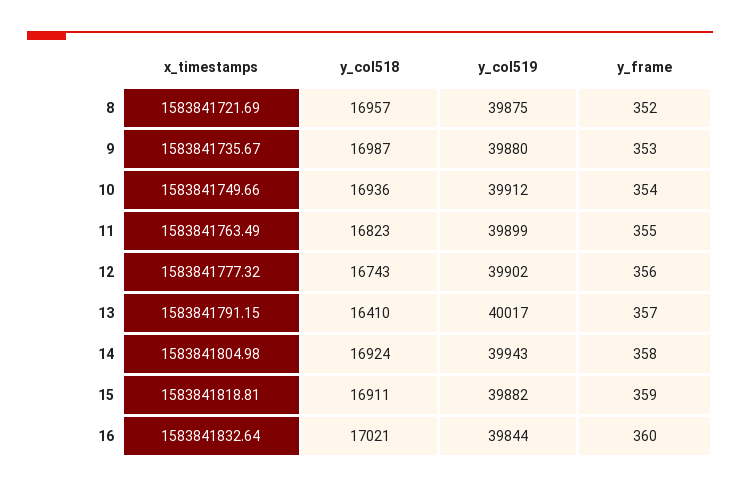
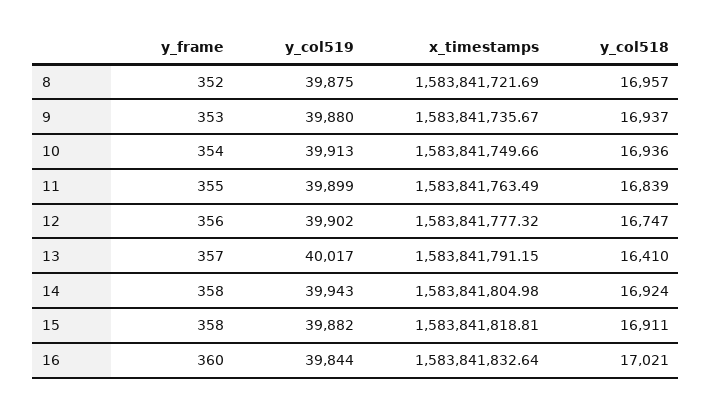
  {
    "x_timestamps": {
      "8": 1583841721.69,
      "9": 1583841735.67,
      "10": 1583841749.66,
      "11": 1583841763.49,
      "12": 1583841777.32,
      "13": 1583841791.15,
      "14": 1583841804.98,
      "15": 1583841818.81,
      "16": 1583841832.64
    },
    "y_col518": {
      "8": 16957,
-     "9": 16987,
+     "9": 16937,
      "10": 16936,
-     "11": 16823,
+     "11": 16839,
-     "12": 16743,
+     "12": 16747,
      "13": 16410,
      "14": 16924,
      "15": 16911,
      "16": 17021
    },
    "y_col519": {
      "8": 39875,
      "9": 39880,
-     "10": 39912,
+     "10": 39913,
      "11": 39899,
      "12": 39902,
      "13": 40017,
      "14": 39943,
      "15": 39882,
      "16": 39844
    },
    "y_frame": {
      "8": 352,
      "9": 353,
      "10": 354,
      "11": 355,
      "12": 356,
      "13": 357,
      "14": 358,
-     "15": 359,
+     "15": 358,
      "16": 360
    }
  }

